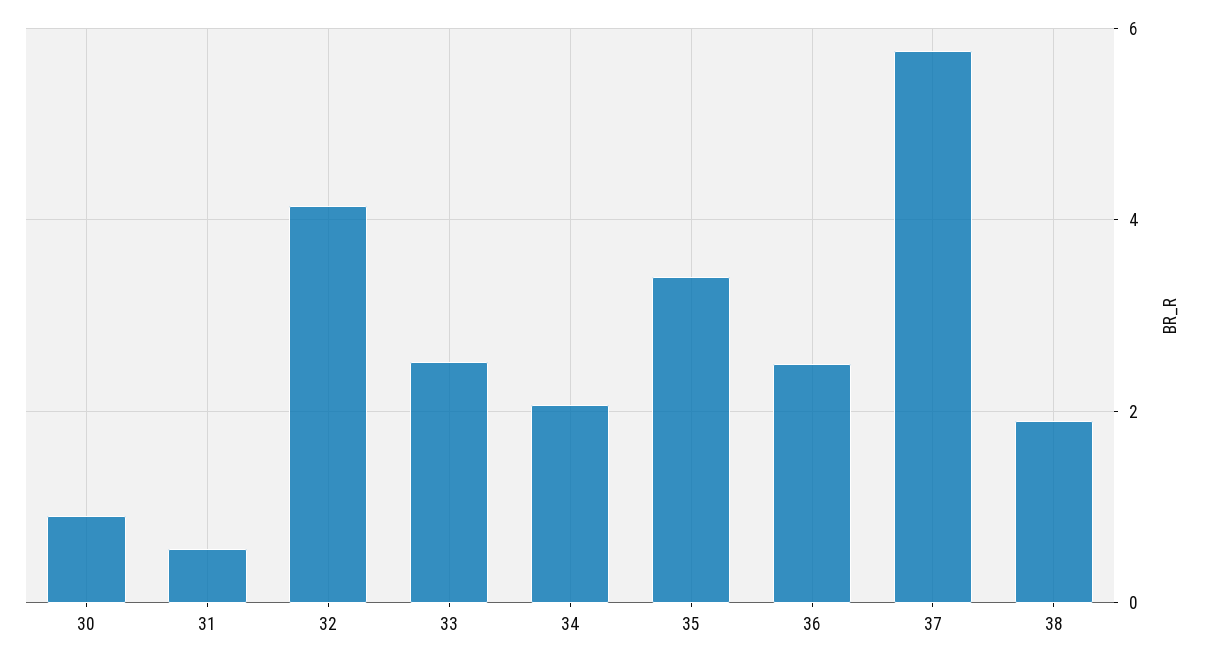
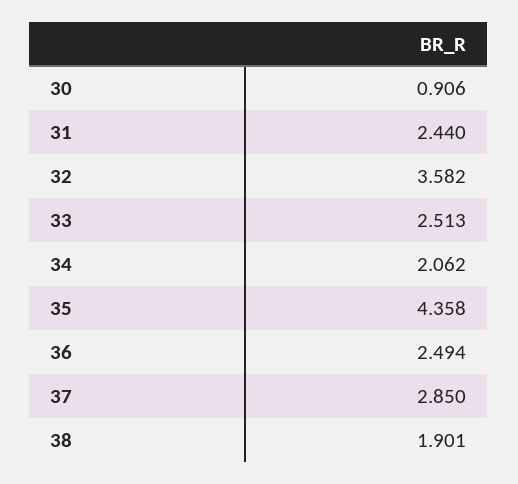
  {
    "30": 0.906,
-   "31": 0.6,
+   "31": 2.44,
-   "32": 4.2,
+   "32": 3.582,
    "33": 2.513,
    "34": 2.062,
-   "35": 3.4,
+   "35": 4.358,
    "36": 2.494,
-   "37": 5.8,
+   "37": 2.85,
    "38": 1.901
  }

